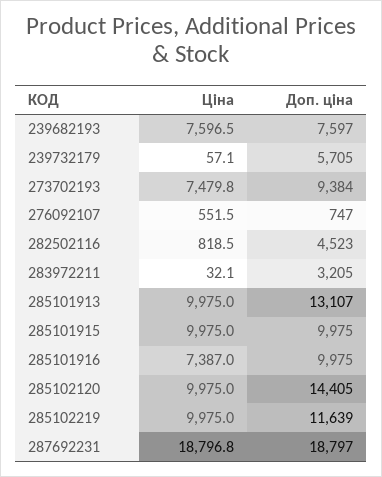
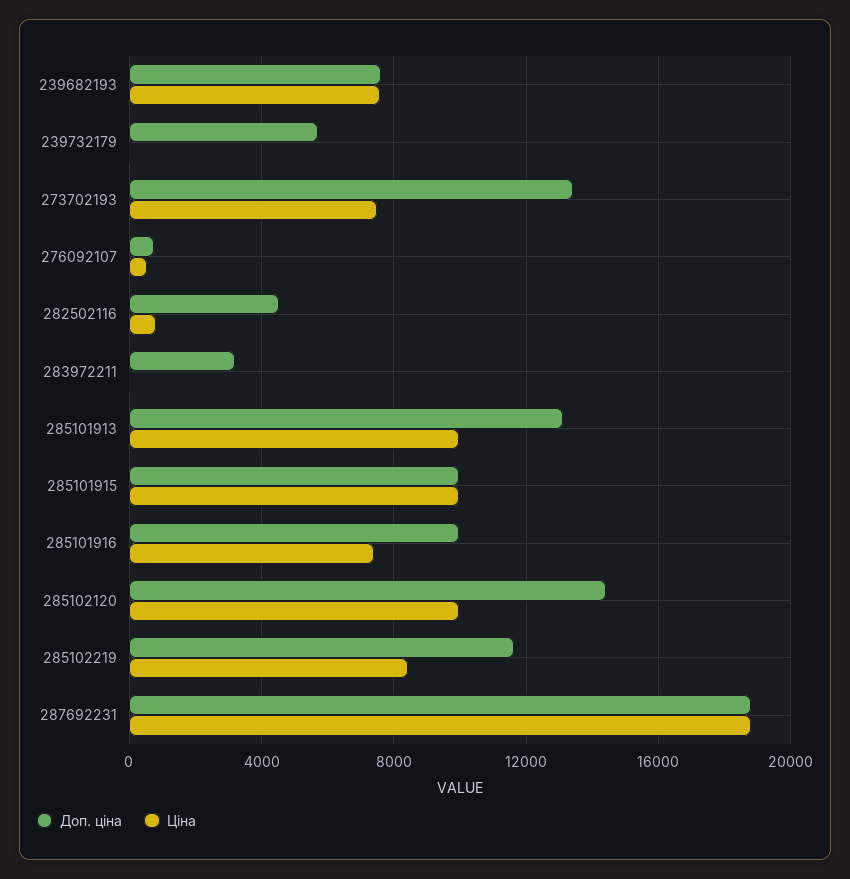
  {
    "Ціна": {
      "239682193": 7596.5,
      "239732179": 57.1,
      "273702193": 7479.8,
      "276092107": 551.5,
      "282502116": 818.5,
      "283972211": 32.1,
      "285101913": 9975,
      "285101915": 9975,
      "285101916": 7387,
      "285102120": 9975,
-     "285102219": 9975,
+     "285102219": 8500,
      "287692231": 18796.8
    },
    "Доп. ціна": {
      "239682193": 7597,
      "239732179": 5705,
-     "273702193": 9384,
+     "273702193": 13500,
      "276092107": 747,
      "282502116": 4523,
      "283972211": 3205,
      "285101913": 13107,
      "285101915": 9975,
      "285101916": 9975,
      "285102120": 14405,
      "285102219": 11639,
      "287692231": 18797
    }
  }

